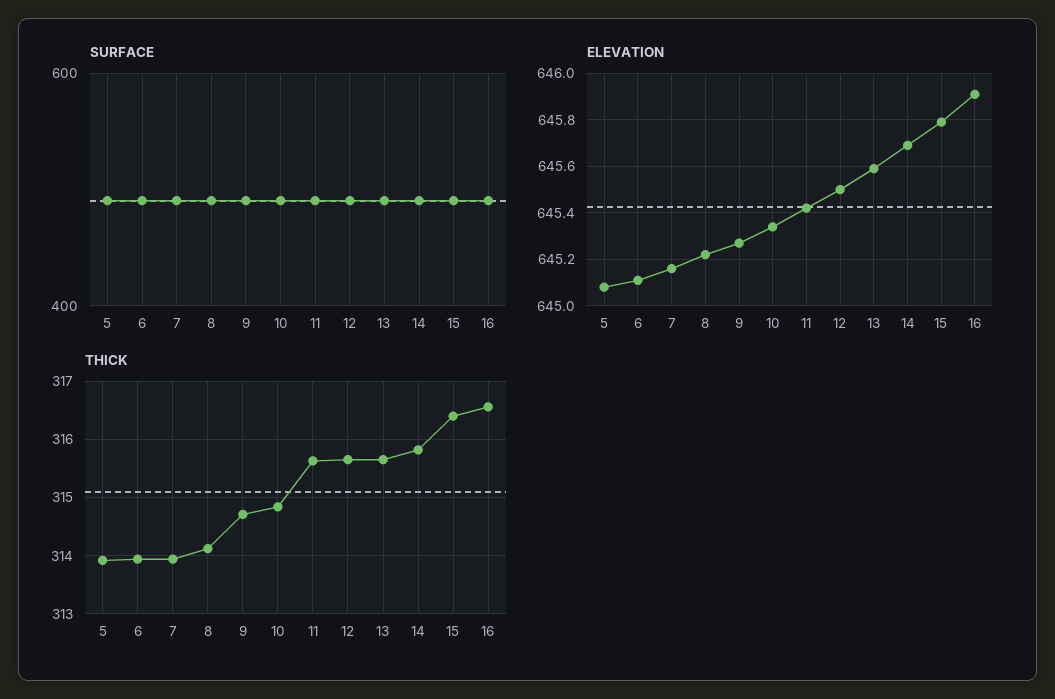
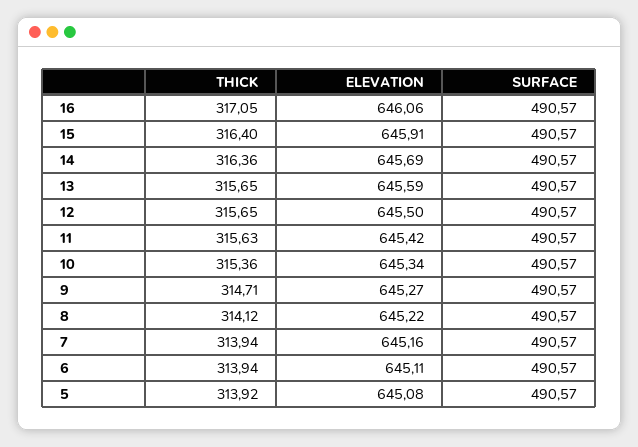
  {
    "SURFACE": {
      "5": 490.57,
      "6": 490.57,
      "7": 490.57,
      "8": 490.57,
      "9": 490.57,
      "10": 490.57,
      "11": 490.57,
      "12": 490.57,
      "13": 490.57,
      "14": 490.57,
      "15": 490.57,
      "16": 490.57
    },
    "ELEVATION": {
      "5": 645.08,
      "6": 645.11,
      "7": 645.16,
      "8": 645.22,
      "9": 645.27,
      "10": 645.34,
      "11": 645.42,
      "12": 645.5,
      "13": 645.59,
      "14": 645.69,
-     "15": 645.8,
+     "15": 645.91,
-     "16": 645.9
+     "16": 646.06
    },
    "THICK": {
      "5": 313.92,
      "6": 313.94,
      "7": 313.94,
      "8": 314.12,
      "9": 314.71,
-     "10": 314.8,
+     "10": 315.36,
      "11": 315.63,
      "12": 315.65,
      "13": 315.65,
-     "14": 315.8,
+     "14": 316.36,
      "15": 316.4,
-     "16": 316.6
+     "16": 317.05
    }
  }

